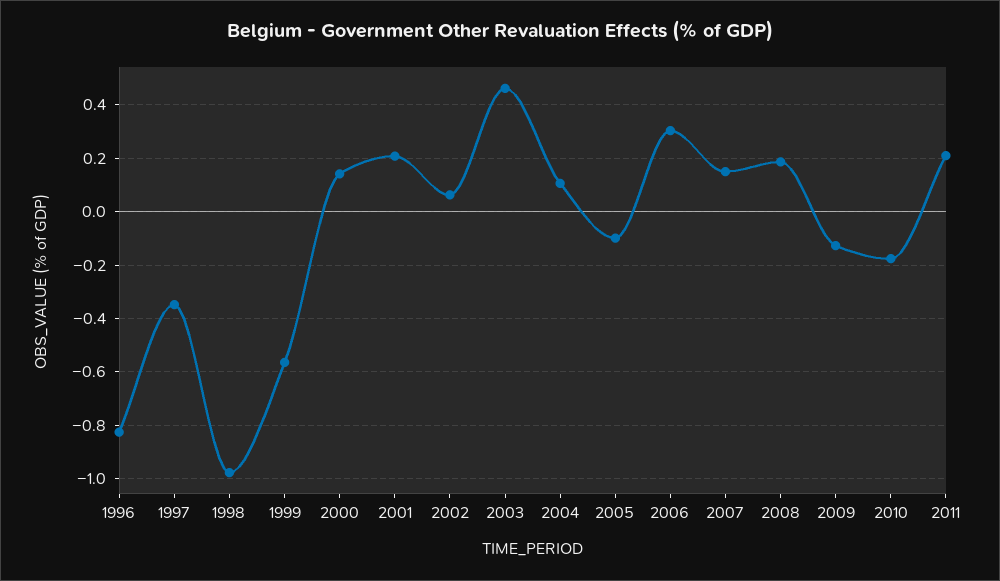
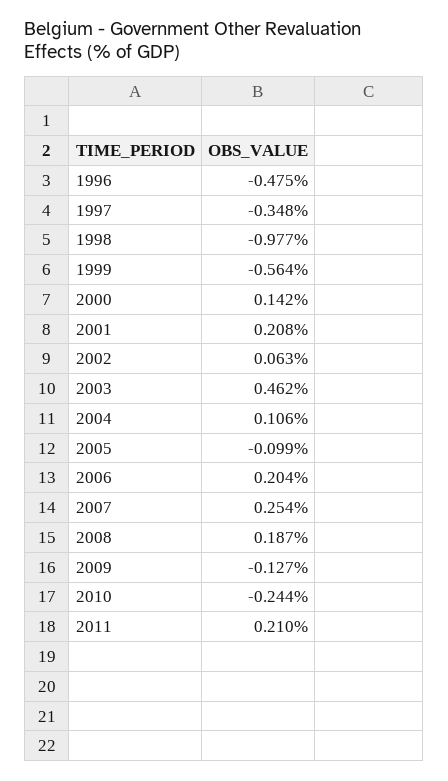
  {
-   "1996": -0.825,
+   "1996": -0.475,
    "1997": -0.348,
    "1998": -0.977,
    "1999": -0.564,
    "2000": 0.142,
    "2001": 0.208,
    "2002": 0.063,
    "2003": 0.462,
    "2004": 0.106,
    "2005": -0.099,
-   "2006": 0.3,
+   "2006": 0.204,
-   "2007": 0.15,
+   "2007": 0.254,
    "2008": 0.187,
    "2009": -0.127,
-   "2010": -0.175,
+   "2010": -0.244,
    "2011": 0.21
  }

